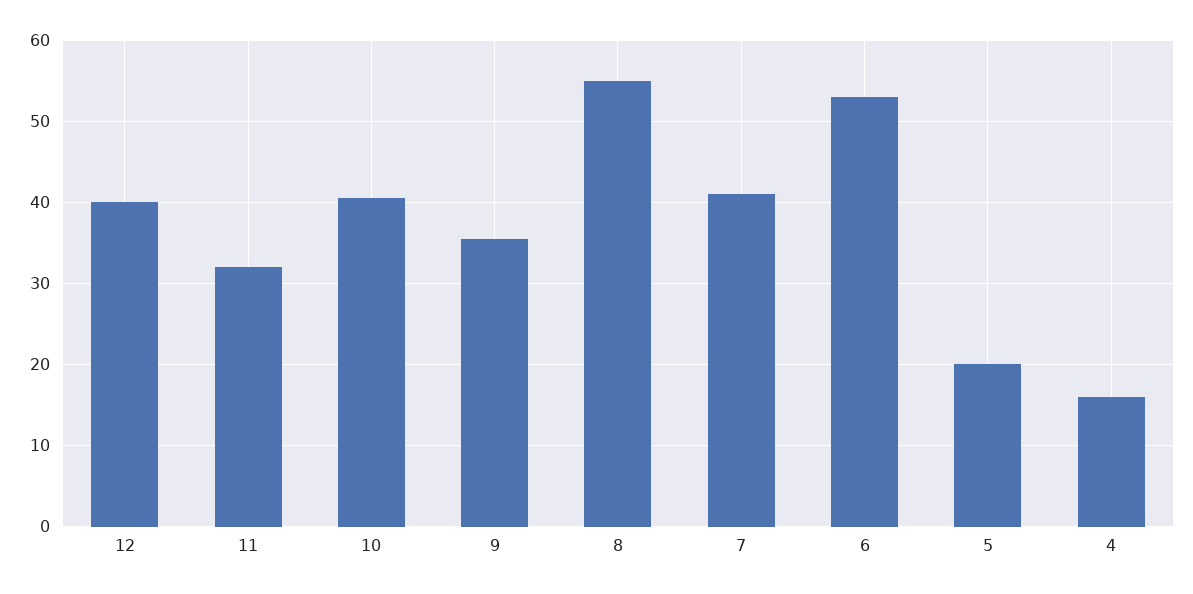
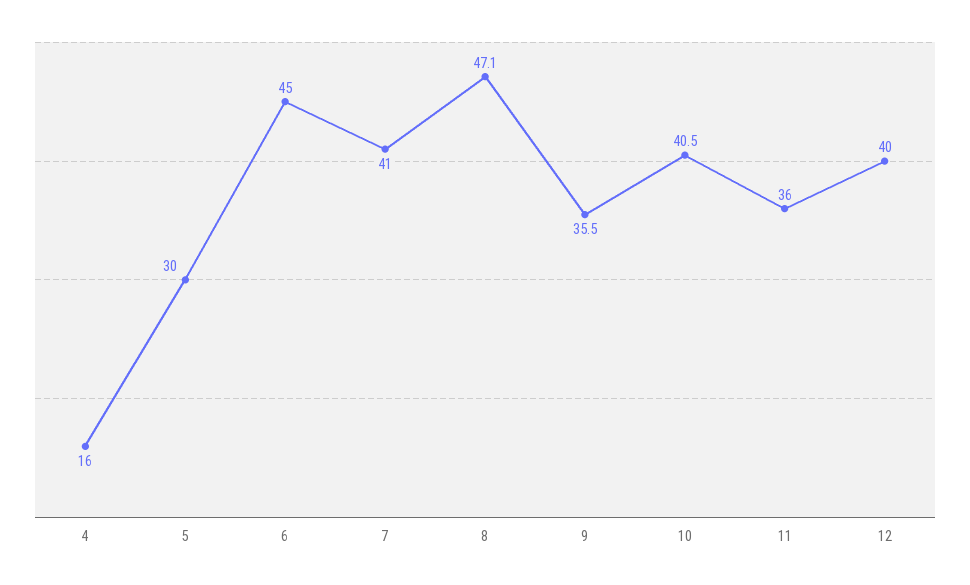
  {
    "12": 40,
-   "11": 32,
+   "11": 36,
    "10": 40.5,
    "9": 35.5,
-   "8": 55,
+   "8": 47.1,
    "7": 41,
-   "6": 53,
+   "6": 45,
-   "5": 20,
+   "5": 30,
    "4": 16
  }

